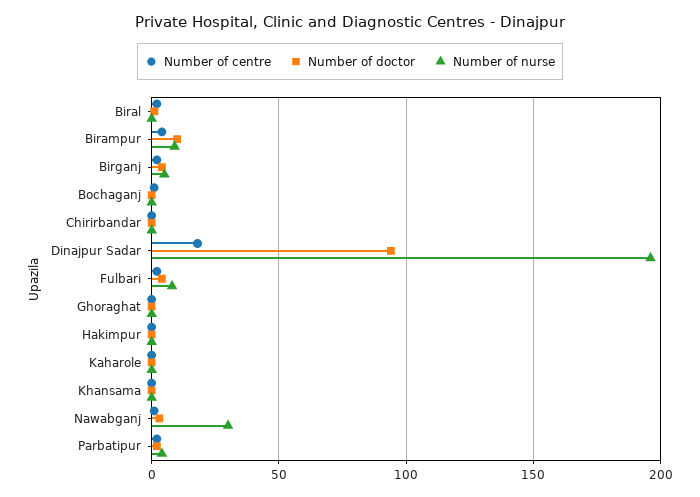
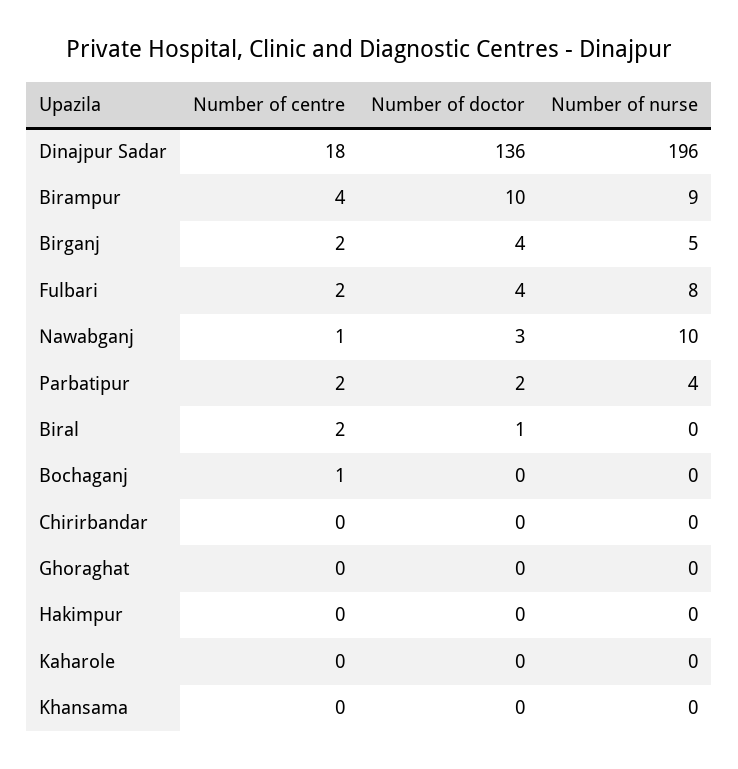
  {
    "Number of centre": {
      "Biral": 2,
      "Birampur": 4,
      "Birganj": 2,
      "Bochaganj": 1,
      "Chirirbandar": 0,
      "Dinajpur Sadar": 18,
      "Fulbari": 2,
      "Ghoraghat": 0,
      "Hakimpur": 0,
      "Kaharole": 0,
      "Khansama": 0,
      "Nawabganj": 1,
      "Parbatipur": 2
    },
    "Number of doctor": {
      "Biral": 1,
      "Birampur": 10,
      "Birganj": 4,
      "Bochaganj": 0,
      "Chirirbandar": 0,
-     "Dinajpur Sadar": 95,
+     "Dinajpur Sadar": 136,
      "Fulbari": 4,
      "Ghoraghat": 0,
      "Hakimpur": 0,
      "Kaharole": 0,
      "Khansama": 0,
      "Nawabganj": 3,
      "Parbatipur": 2
    },
    "Number of nurse": {
      "Biral": 0,
      "Birampur": 9,
      "Birganj": 5,
      "Bochaganj": 0,
      "Chirirbandar": 0,
      "Dinajpur Sadar": 196,
      "Fulbari": 8,
      "Ghoraghat": 0,
      "Hakimpur": 0,
      "Kaharole": 0,
      "Khansama": 0,
-     "Nawabganj": 30,
+     "Nawabganj": 10,
      "Parbatipur": 4
    }
  }

